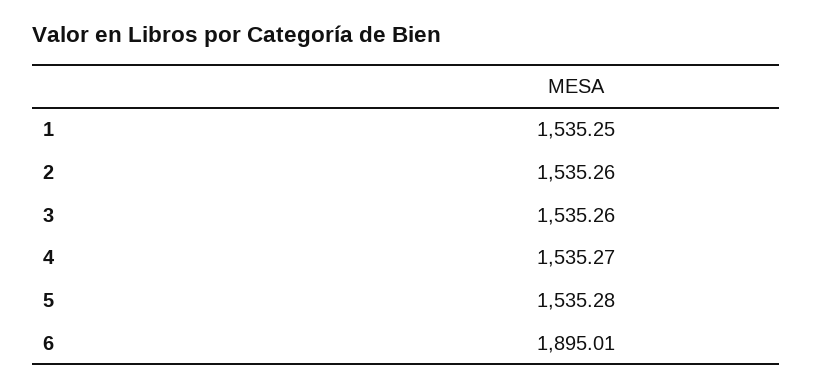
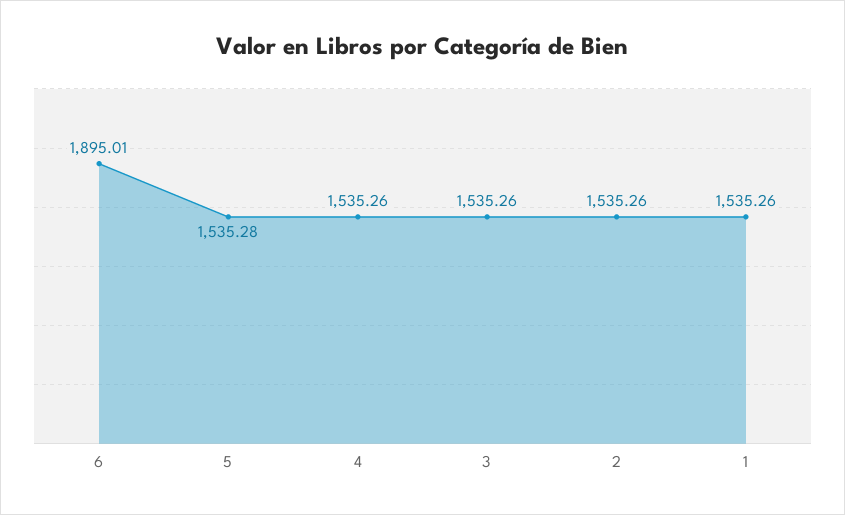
  {
-   "1": 1535.25,
+   "1": 1535.26,
    "2": 1535.26,
    "3": 1535.26,
-   "4": 1535.27,
+   "4": 1535.26,
    "5": 1535.28,
    "6": 1895.01
  }

